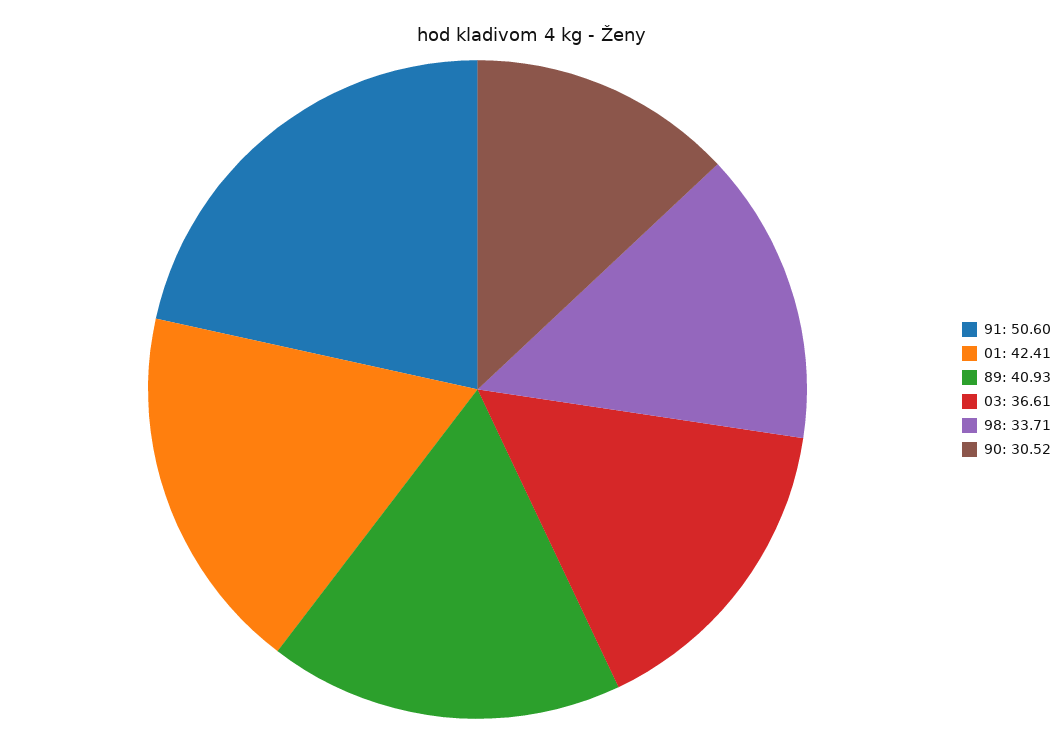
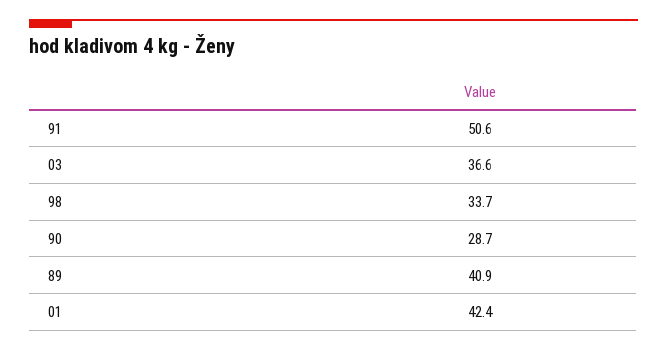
  {
    "91": 50.6,
    "01": 42.41,
    "89": 40.93,
    "03": 36.61,
    "98": 33.71,
-   "90": 30.52
+   "90": 28.7
  }

